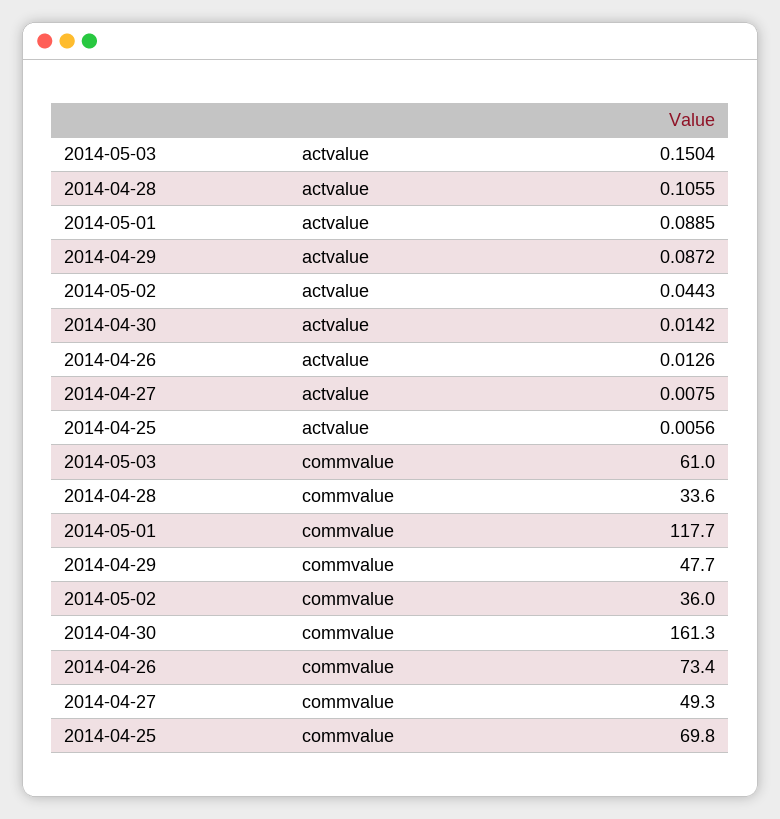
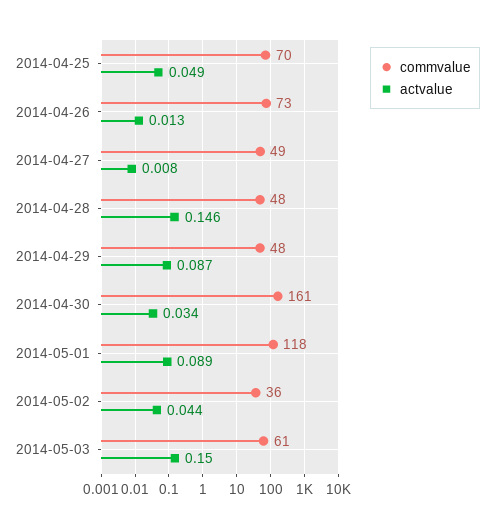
  {
    "actvalue": {
      "2014-05-03": 0.1504,
-     "2014-04-28": 0.1055,
+     "2014-04-28": 0.146,
      "2014-05-01": 0.0885,
      "2014-04-29": 0.0872,
      "2014-05-02": 0.0443,
-     "2014-04-30": 0.0142,
+     "2014-04-30": 0.034,
      "2014-04-26": 0.0126,
      "2014-04-27": 0.0075,
-     "2014-04-25": 0.0056
+     "2014-04-25": 0.049
    },
    "commvalue": {
      "2014-05-03": 61,
-     "2014-04-28": 33.6,
+     "2014-04-28": 48,
      "2014-05-01": 117.7,
      "2014-04-29": 47.7,
      "2014-05-02": 36,
      "2014-04-30": 161.3,
      "2014-04-26": 73.4,
      "2014-04-27": 49.3,
      "2014-04-25": 69.8
    }
  }

